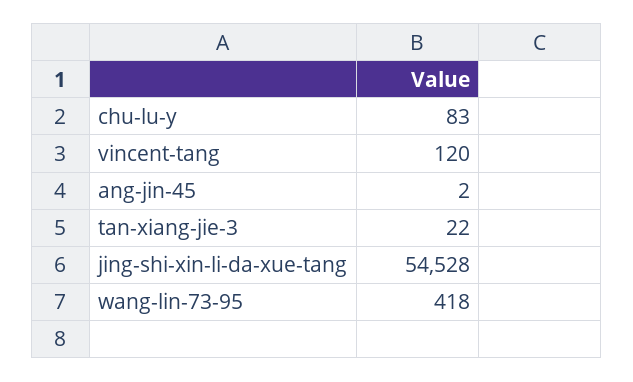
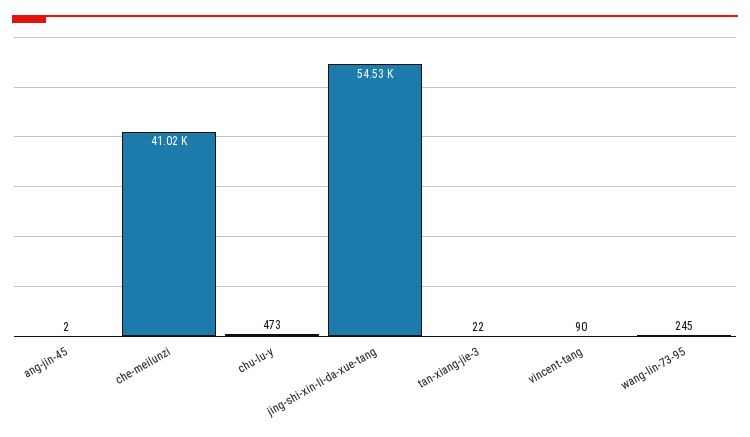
  {
-   "chu-lu-y": 83,
+   "chu-lu-y": 473,
-   "vincent-tang": 120,
+   "vincent-tang": 90,
    "ang-jin-45": 2,
    "tan-xiang-jie-3": 22,
    "jing-shi-xin-li-da-xue-tang": 54528,
-   "wang-lin-73-95": 418
+   "wang-lin-73-95": 245,
+   "che-meilunzi": 41020
  }

